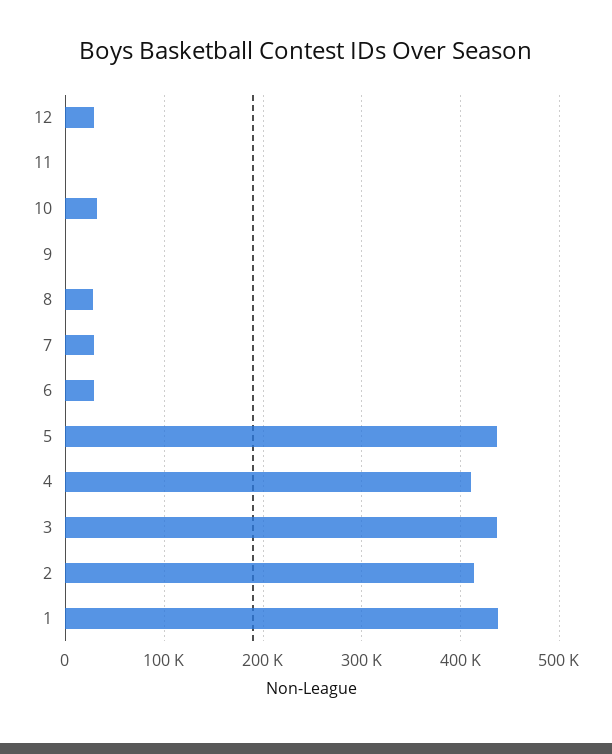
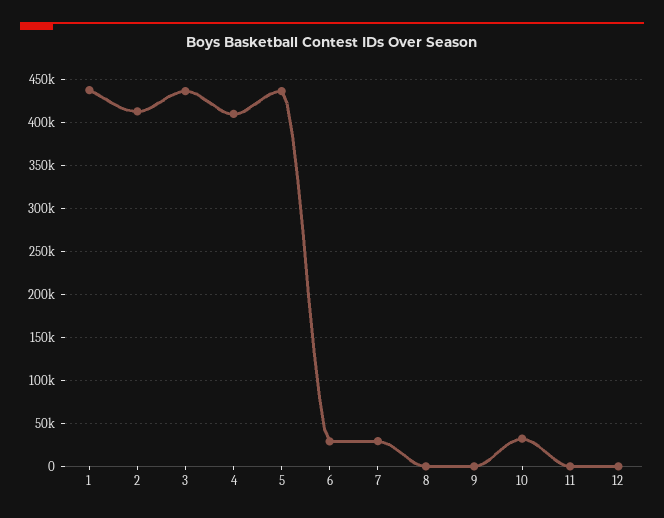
  {
-   "12": 30000,
+   "12": 0,
    "11": 0,
    "10": 30000,
    "9": 0,
-   "8": 30000,
+   "8": 0,
    "7": 30000,
    "6": 30000,
    "5": 440000,
    "4": 410000,
    "3": 440000,
    "2": 410000,
    "1": 440000
  }

